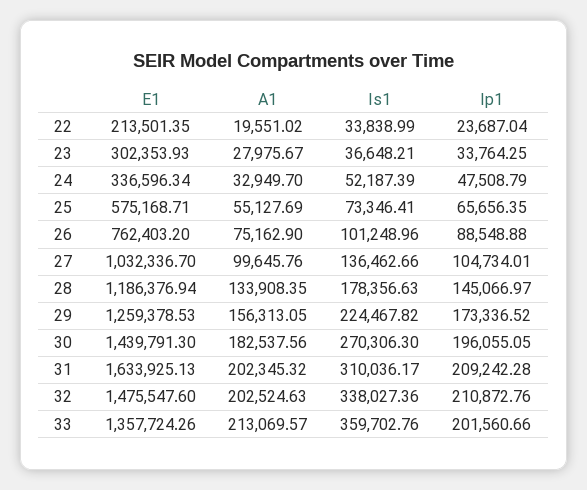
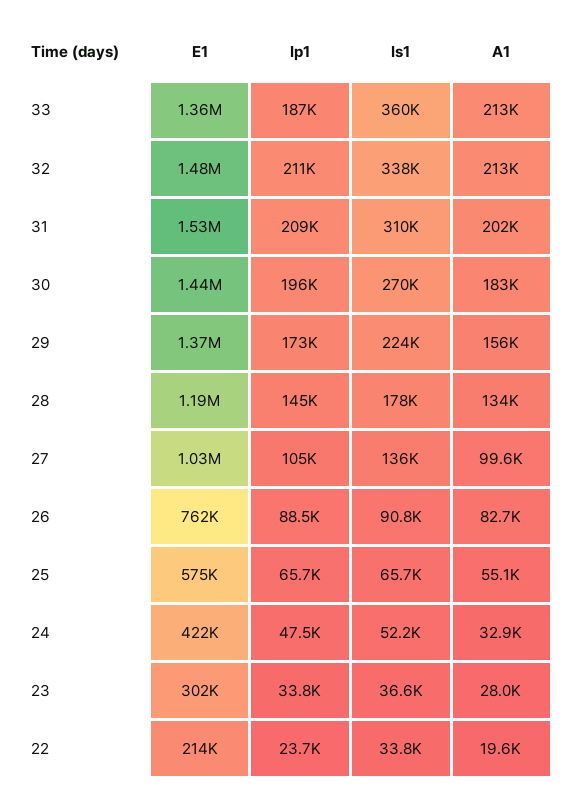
  {
    "E1": {
      "22": 213501.35,
      "23": 302353.93,
-     "24": 336596.34,
+     "24": 422000,
      "25": 575168.71,
      "26": 762403.2,
      "27": 1032336.7,
      "28": 1186376.94,
-     "29": 1259378.53,
+     "29": 1370000,
      "30": 1439791.3,
-     "31": 1633925.13,
+     "31": 1530000,
      "32": 1475547.6,
      "33": 1357724.26
    },
    "A1": {
      "22": 19551.02,
      "23": 27975.67,
      "24": 32949.7,
      "25": 55127.69,
-     "26": 75162.9,
+     "26": 82700,
      "27": 99645.76,
      "28": 133908.35,
      "29": 156313.05,
      "30": 182537.56,
      "31": 202345.32,
-     "32": 202524.63,
+     "32": 213000,
      "33": 213069.57
    },
    "Is1": {
      "22": 33838.99,
      "23": 36648.21,
      "24": 52187.39,
-     "25": 73346.41,
+     "25": 65700,
-     "26": 101248.96,
+     "26": 90800,
      "27": 136462.66,
      "28": 178356.63,
      "29": 224467.82,
      "30": 270306.3,
      "31": 310036.17,
      "32": 338027.36,
      "33": 359702.76
    },
    "Ip1": {
      "22": 23687.04,
      "23": 33764.25,
      "24": 47508.79,
      "25": 65656.35,
      "26": 88548.88,
      "27": 104734.01,
      "28": 145066.97,
      "29": 173336.52,
      "30": 196055.05,
      "31": 209242.28,
      "32": 210872.76,
-     "33": 201560.66
+     "33": 187000
    }
  }

